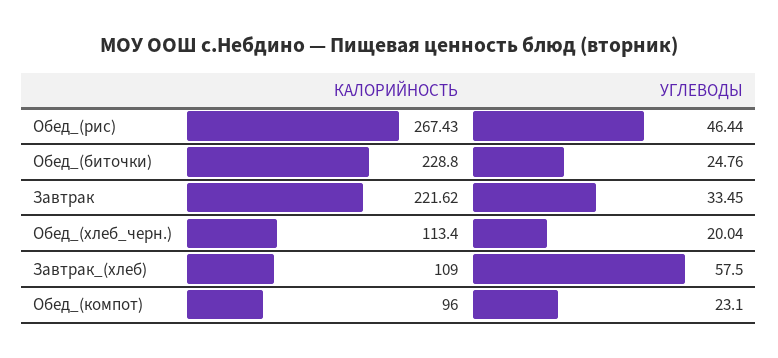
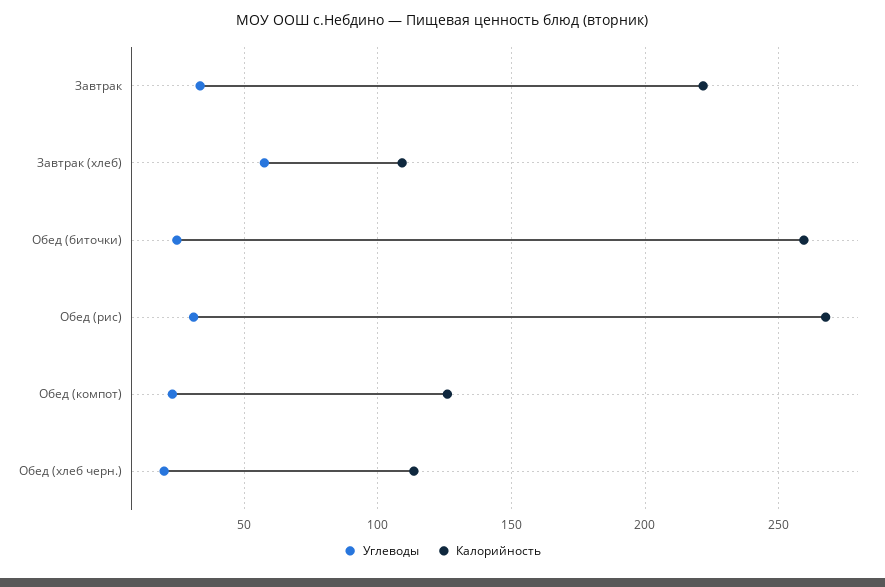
  {
    "КАЛОРИЙНОСТЬ": {
      "Обед_(рис)": 267.43,
-     "Обед_(биточки)": 228.8,
+     "Обед_(биточки)": 260,
      "Завтрак": 221.62,
      "Обед_(хлеб_черн.)": 113.4,
      "Завтрак_(хлеб)": 109,
-     "Обед_(компот)": 96
+     "Обед_(компот)": 125
    },
    "УГЛЕВОДЫ": {
-     "Обед_(рис)": 46.44,
+     "Обед_(рис)": 30,
      "Обед_(биточки)": 24.76,
      "Завтрак": 33.45,
      "Обед_(хлеб_черн.)": 20.04,
      "Завтрак_(хлеб)": 57.5,
      "Обед_(компот)": 23.1
    }
  }

